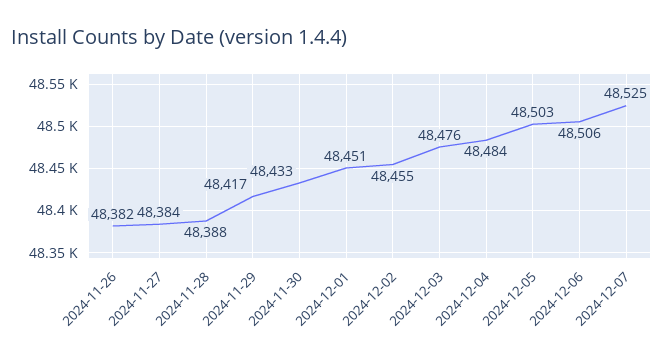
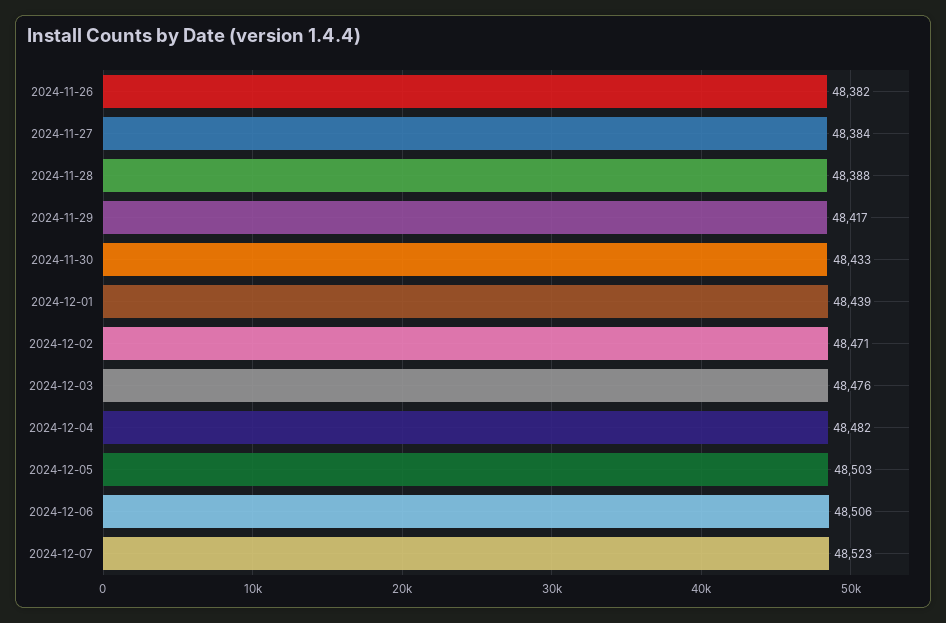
  {
    "2024-11-26": 48382,
    "2024-11-27": 48384,
    "2024-11-28": 48388,
    "2024-11-29": 48417,
    "2024-11-30": 48433,
-   "2024-12-01": 48451,
+   "2024-12-01": 48439,
-   "2024-12-02": 48455,
+   "2024-12-02": 48471,
    "2024-12-03": 48476,
-   "2024-12-04": 48484,
+   "2024-12-04": 48482,
    "2024-12-05": 48503,
    "2024-12-06": 48506,
-   "2024-12-07": 48525
+   "2024-12-07": 48523
  }

